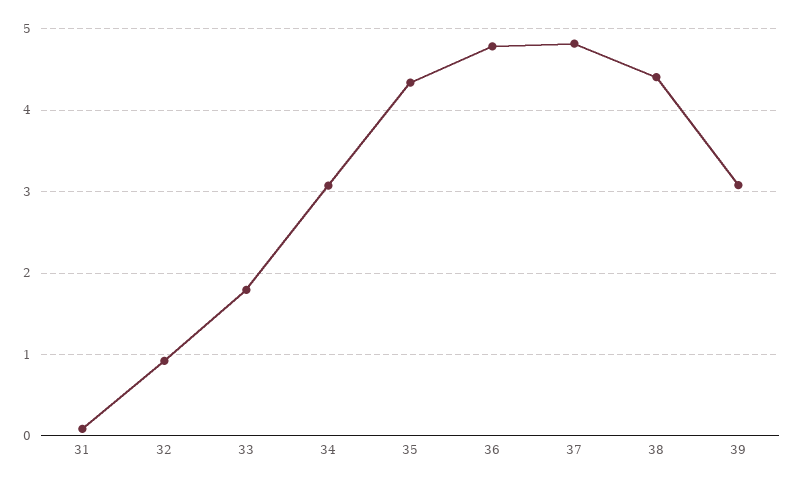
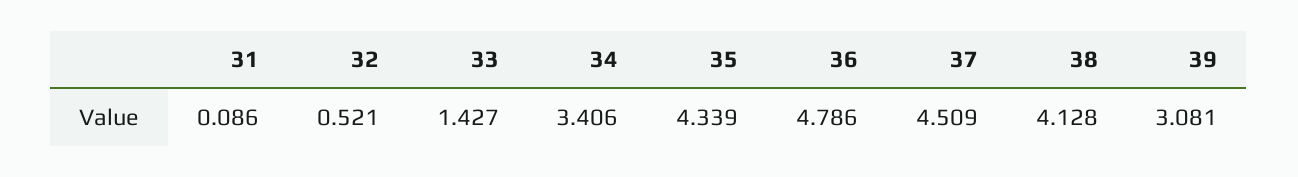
  {
    "31": 0.086,
-   "32": 0.9,
+   "32": 0.521,
-   "33": 1.8,
+   "33": 1.427,
-   "34": 3.1,
+   "34": 3.406,
    "35": 4.339,
    "36": 4.786,
-   "37": 4.8,
+   "37": 4.509,
-   "38": 4.4,
+   "38": 4.128,
    "39": 3.081
  }

